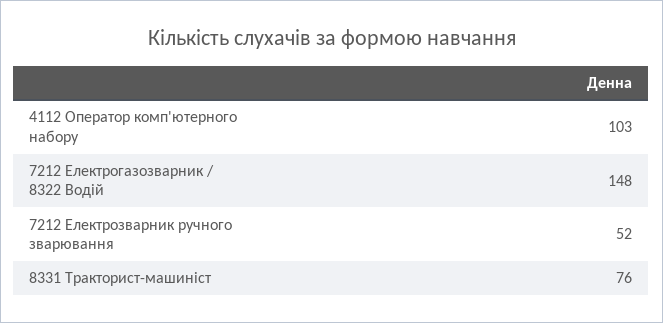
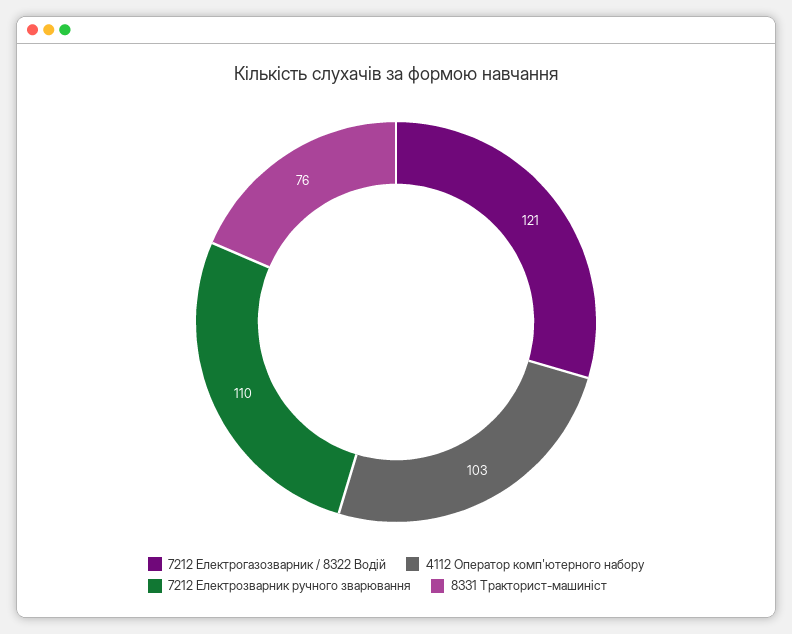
  {
    "4112 Оператор комп'ютерного набору": 103,
-   "7212 Електрогазозварник / 8322 Водій": 148,
+   "7212 Електрогазозварник / 8322 Водій": 121,
-   "7212 Електрозварник ручного зварювання": 52,
+   "7212 Електрозварник ручного зварювання": 110,
    "8331 Тракторист-машиніст": 76
  }

